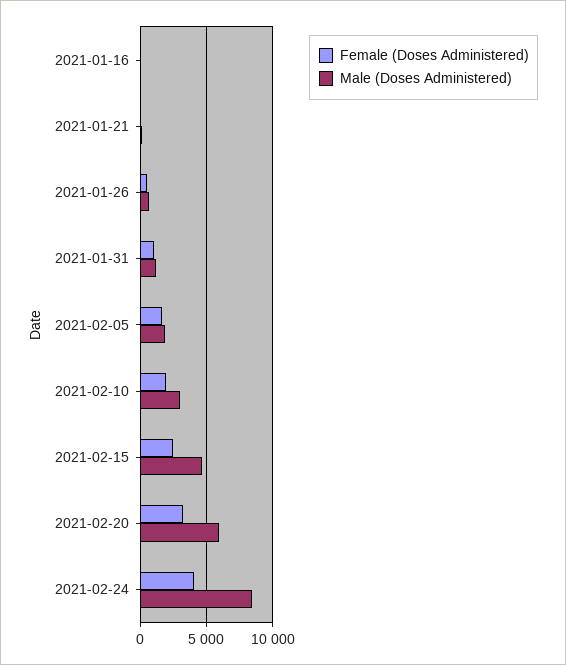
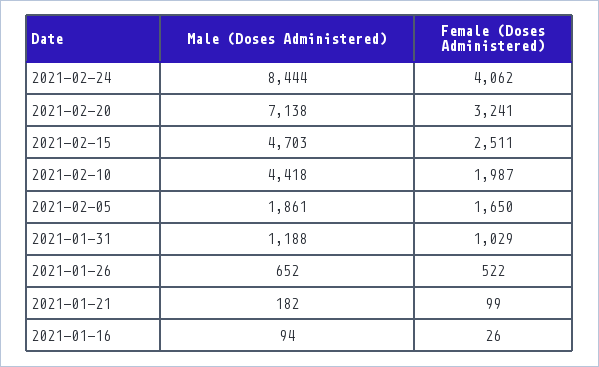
  {
    "Female (Doses Administered)": {
      "2021-01-16": 26,
      "2021-01-21": 99,
      "2021-01-26": 522,
      "2021-01-31": 1029,
      "2021-02-05": 1650,
      "2021-02-10": 1987,
      "2021-02-15": 2511,
      "2021-02-20": 3241,
      "2021-02-24": 4062
    },
    "Male (Doses Administered)": {
      "2021-01-16": 94,
      "2021-01-21": 182,
      "2021-01-26": 652,
      "2021-01-31": 1188,
      "2021-02-05": 1861,
-     "2021-02-10": 3000,
+     "2021-02-10": 4418,
      "2021-02-15": 4703,
-     "2021-02-20": 6000,
+     "2021-02-20": 7138,
      "2021-02-24": 8444
    }
  }

